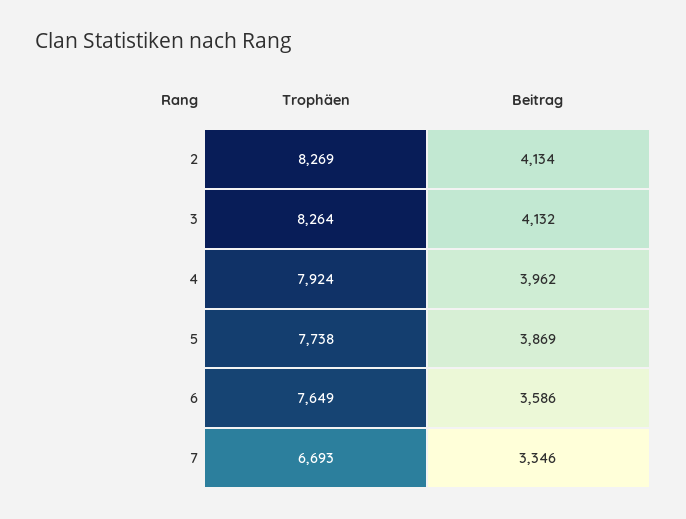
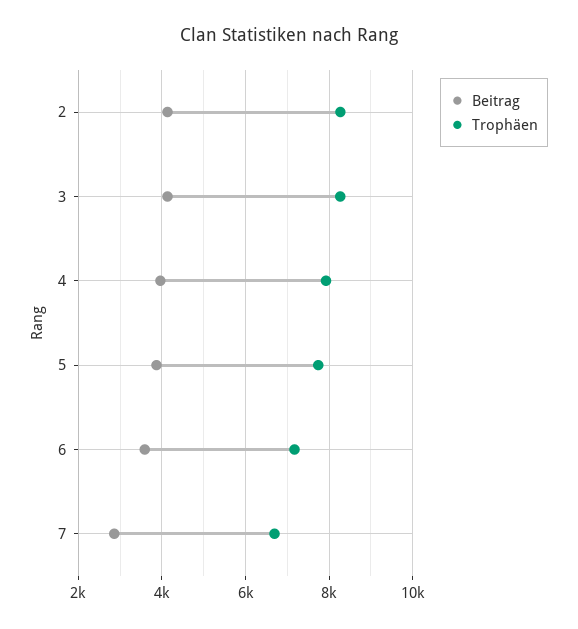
  {
    "Trophäen": {
      "2": 8269,
      "3": 8264,
      "4": 7924,
      "5": 7738,
-     "6": 7649,
+     "6": 7200,
      "7": 6693
    },
    "Beitrag": {
      "2": 4134,
      "3": 4132,
      "4": 3962,
      "5": 3869,
      "6": 3586,
-     "7": 3346
+     "7": 2800
    }
  }

